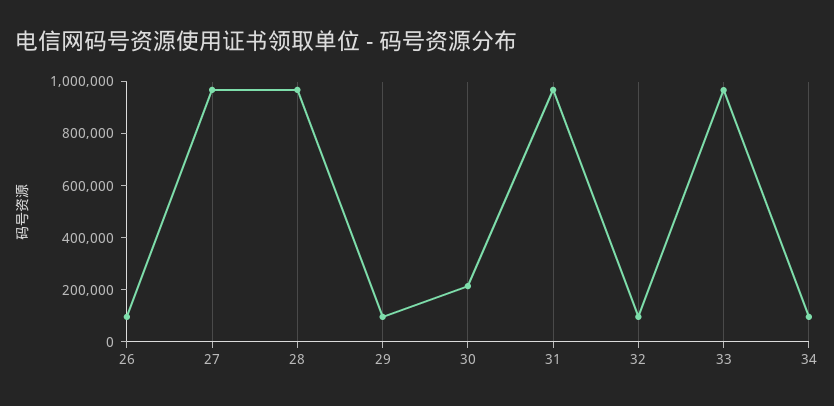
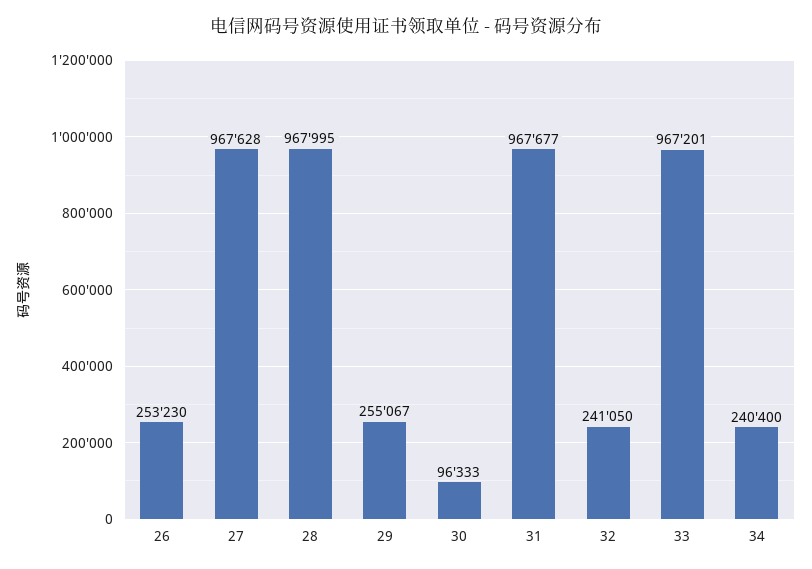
  {
-   "26": 100000,
+   "26": 253230,
    "27": 967628,
    "28": 967995,
-   "29": 100000,
+   "29": 255067,
-   "30": 200000,
+   "30": 96333,
    "31": 967677,
-   "32": 100000,
+   "32": 241050,
    "33": 967201,
-   "34": 100000
+   "34": 240400
  }

